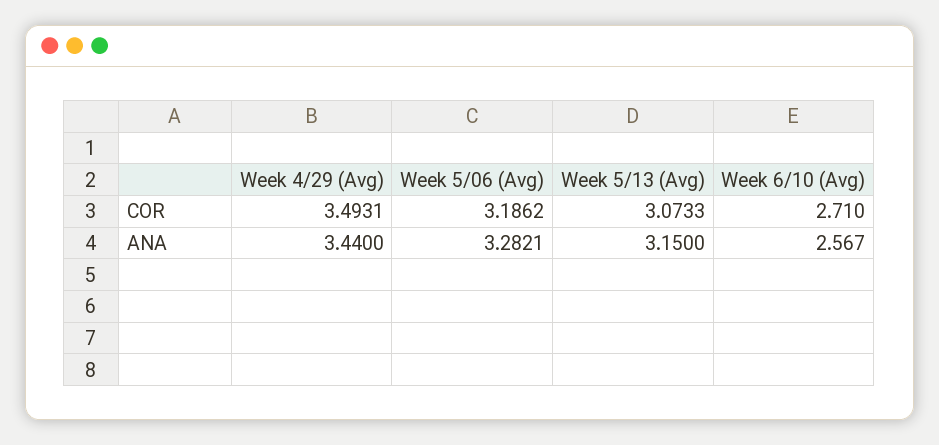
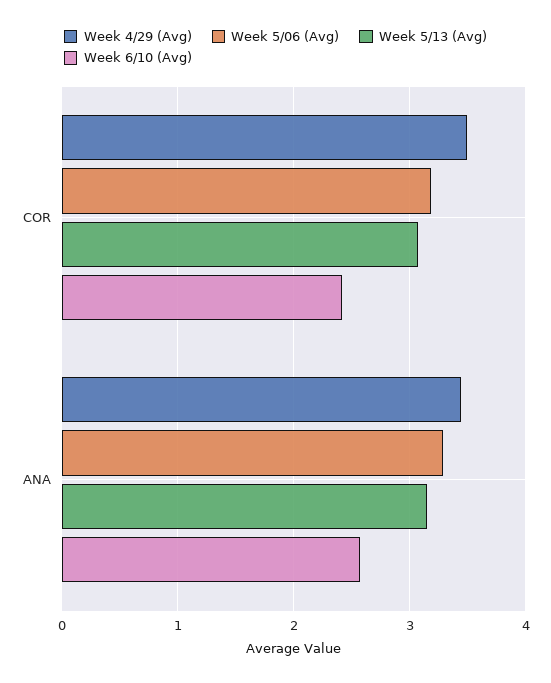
  {
    "Week 4/29 (Avg)": {
      "COR": 3.4931,
      "ANA": 3.44
    },
    "Week 5/06 (Avg)": {
      "COR": 3.1862,
      "ANA": 3.2821
    },
    "Week 5/13 (Avg)": {
      "COR": 3.0733,
      "ANA": 3.15
    },
    "Week 6/10 (Avg)": {
-     "COR": 2.71,
+     "COR": 2.4,
      "ANA": 2.567
    }
  }

